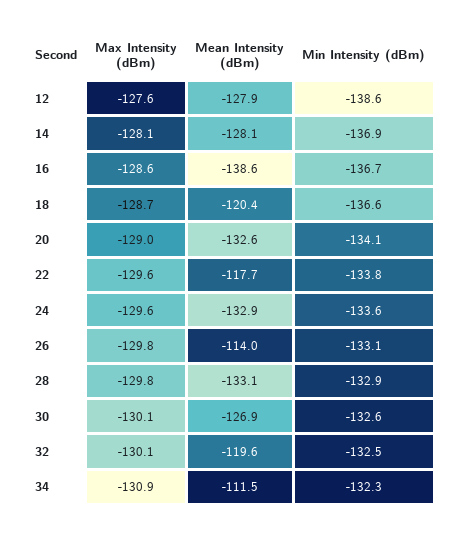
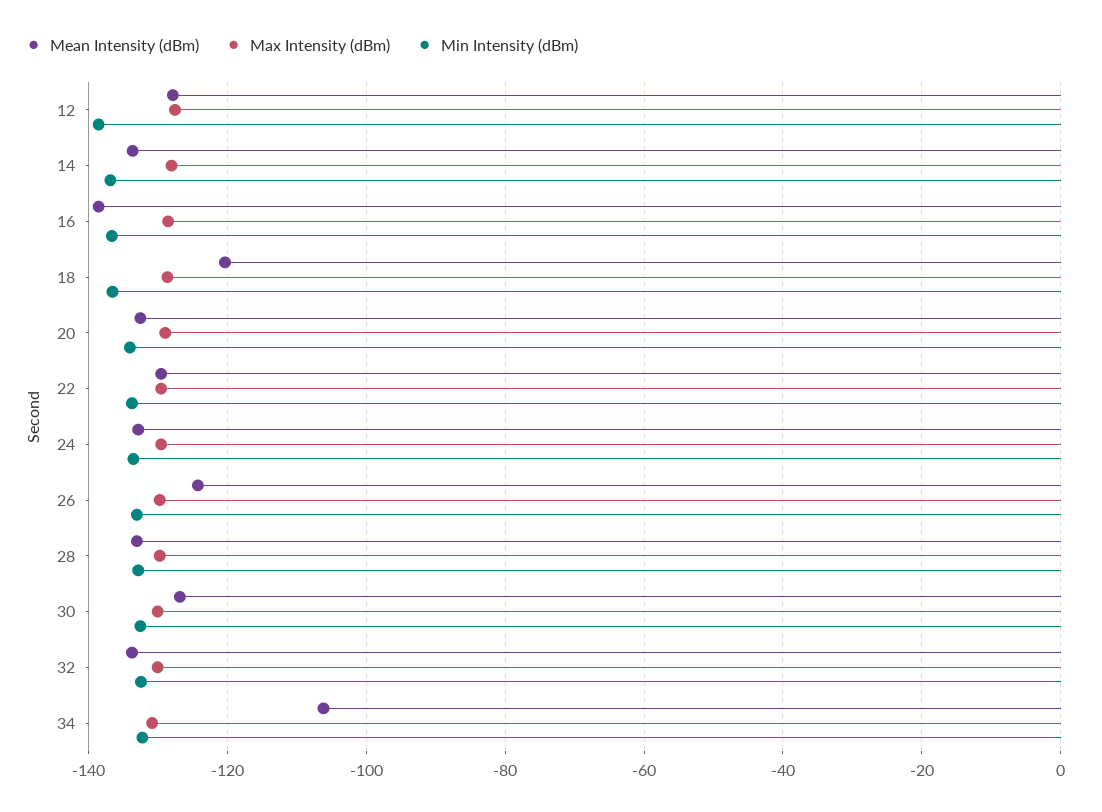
  {
    "Max Intensity (dBm)": {
      "12": -127.6,
      "14": -128.1,
      "16": -128.6,
      "18": -128.7,
      "20": -129,
      "22": -129.6,
      "24": -129.6,
      "26": -129.8,
      "28": -129.8,
      "30": -130.1,
      "32": -130.1,
      "34": -130.9
    },
    "Mean Intensity (dBm)": {
      "12": -127.9,
-     "14": -128.1,
+     "14": -134,
      "16": -138.6,
      "18": -120.4,
      "20": -132.6,
-     "22": -117.7,
+     "22": -130,
      "24": -132.9,
-     "26": -114,
+     "26": -124,
      "28": -133.1,
      "30": -126.9,
-     "32": -119.6,
+     "32": -134,
-     "34": -111.5
+     "34": -106
    },
    "Min Intensity (dBm)": {
      "12": -138.6,
      "14": -136.9,
      "16": -136.7,
      "18": -136.6,
      "20": -134.1,
      "22": -133.8,
      "24": -133.6,
      "26": -133.1,
      "28": -132.9,
      "30": -132.6,
      "32": -132.5,
      "34": -132.3
    }
  }

